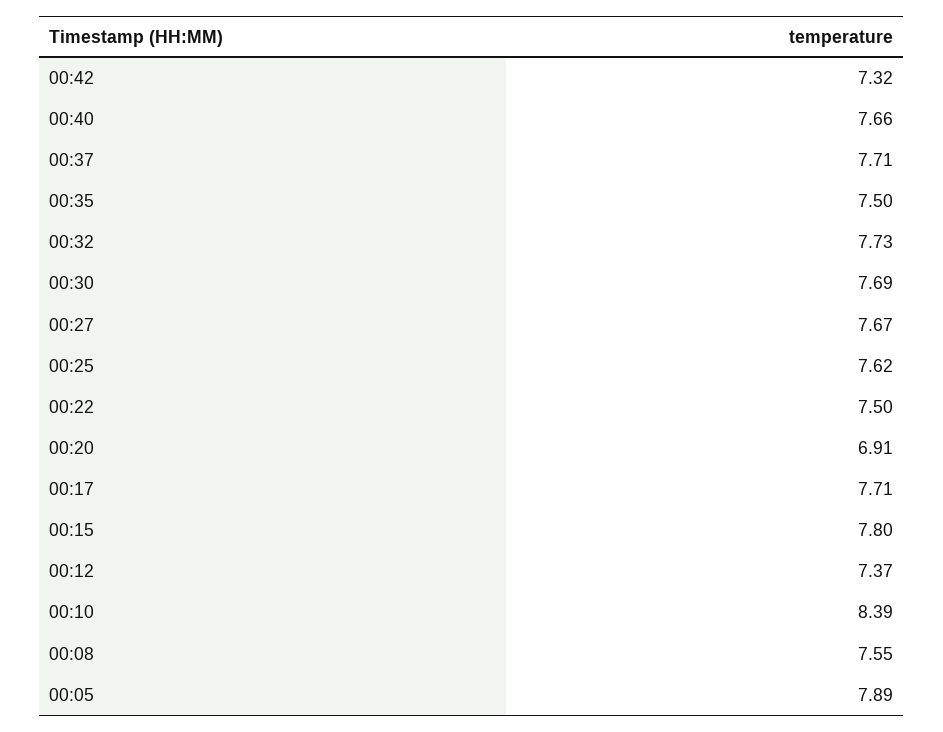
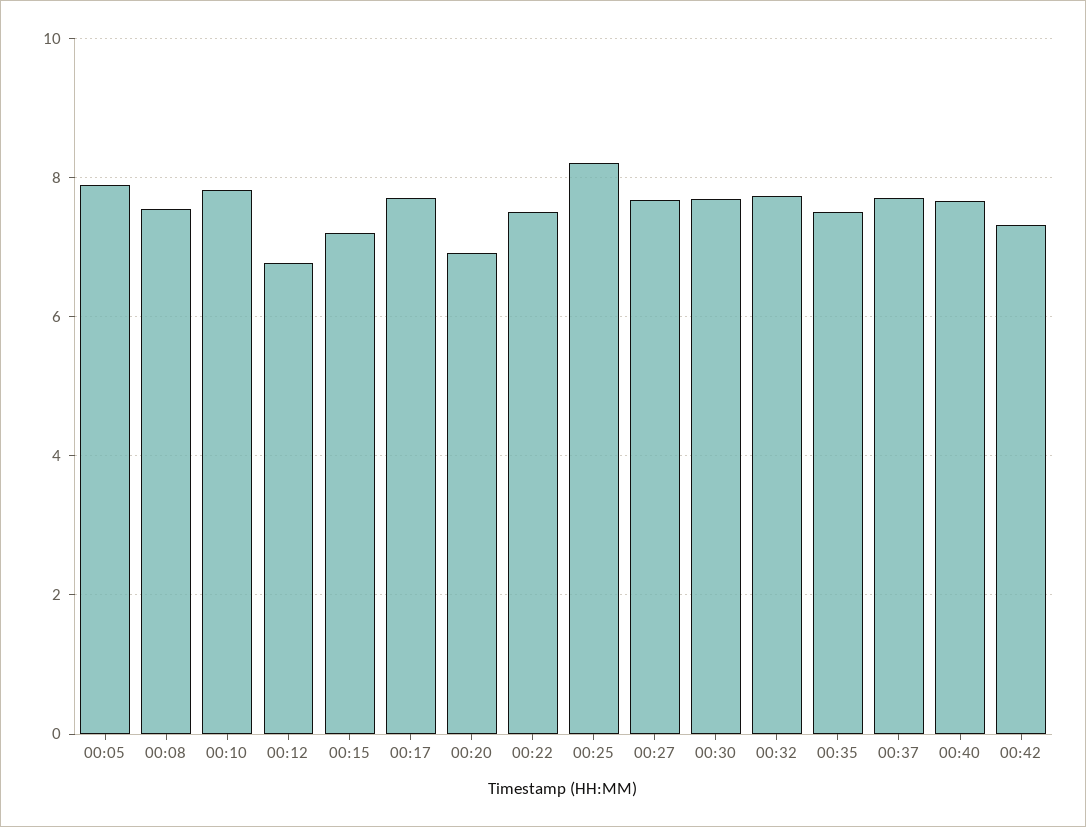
  {
    "00:42": 7.32,
    "00:40": 7.66,
    "00:37": 7.71,
    "00:35": 7.5,
    "00:32": 7.73,
    "00:30": 7.69,
    "00:27": 7.67,
-   "00:25": 7.62,
+   "00:25": 8.2,
    "00:22": 7.5,
    "00:20": 6.91,
    "00:17": 7.71,
-   "00:15": 7.8,
+   "00:15": 7.2,
-   "00:12": 7.37,
+   "00:12": 6.8,
-   "00:10": 8.39,
+   "00:10": 7.8,
    "00:08": 7.55,
    "00:05": 7.89
  }

